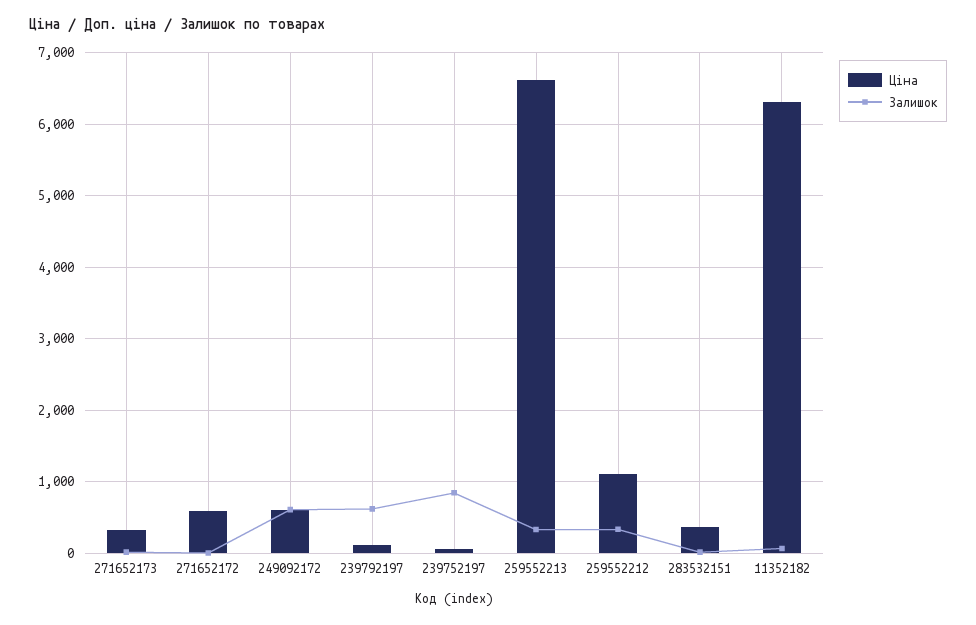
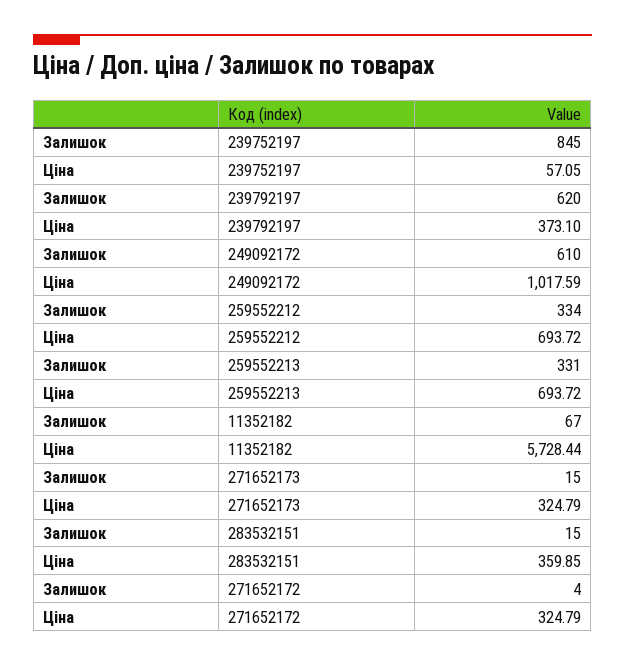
  {
    "Ціна": {
      "271652173": 324.79,
-     "271652172": 600,
+     "271652172": 324.79,
-     "249092172": 600,
+     "249092172": 1017.59,
-     "239792197": 100,
+     "239792197": 373.1,
      "239752197": 57.05,
-     "259552213": 6600,
+     "259552213": 693.72,
-     "259552212": 1100,
+     "259552212": 693.72,
      "283532151": 359.85,
-     "11352182": 6300
+     "11352182": 5728.44
    },
    "Залишок": {
      "271652173": 15,
      "271652172": 4,
      "249092172": 610,
      "239792197": 620,
      "239752197": 845,
      "259552213": 331,
      "259552212": 334,
      "283532151": 15,
      "11352182": 67
    }
  }

